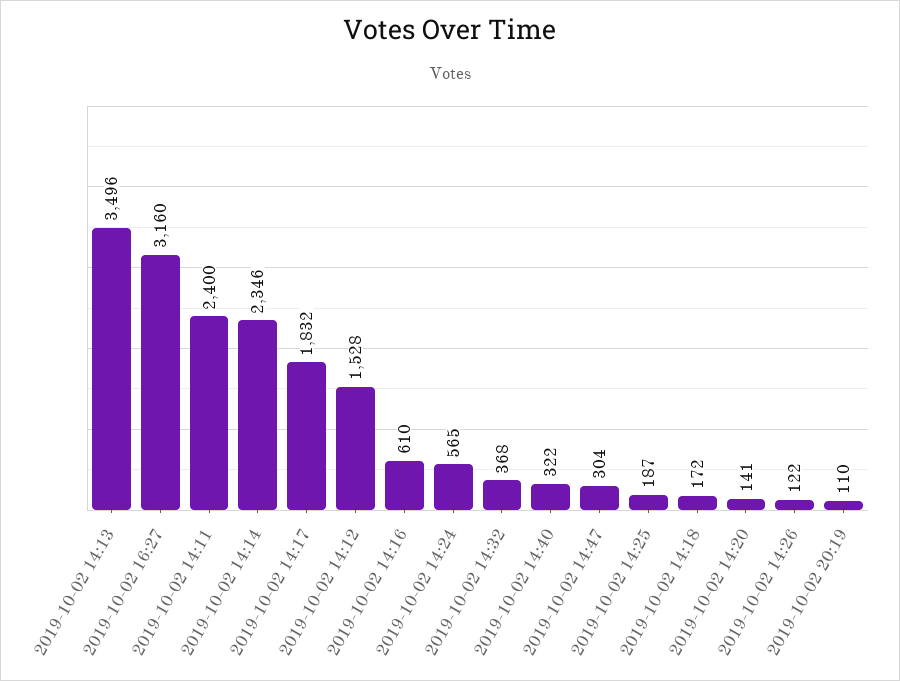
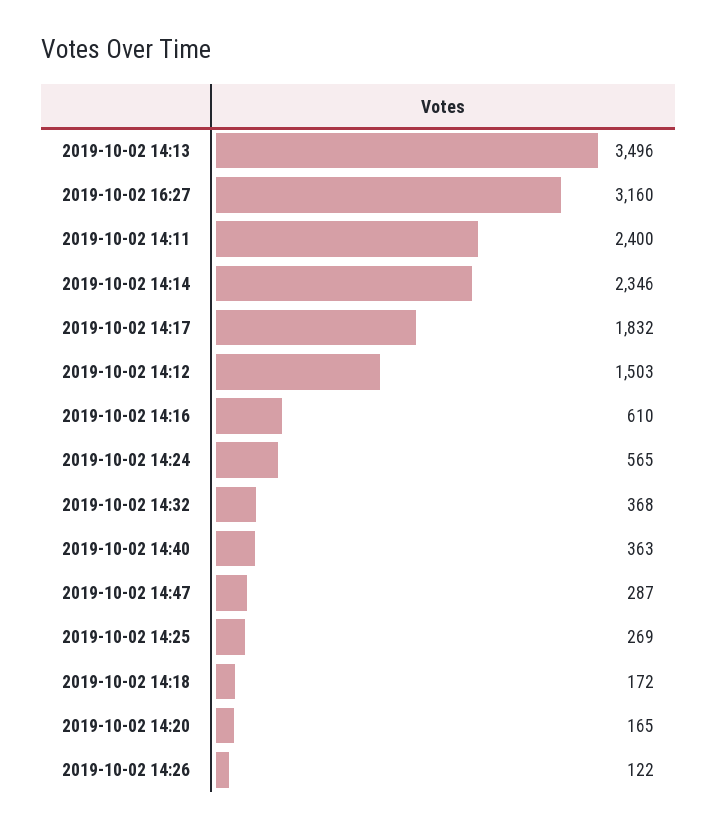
  {
    "2019-10-02 14:13": 3496,
    "2019-10-02 16:27": 3160,
    "2019-10-02 14:11": 2400,
    "2019-10-02 14:14": 2346,
    "2019-10-02 14:17": 1832,
-   "2019-10-02 14:12": 1528,
+   "2019-10-02 14:12": 1503,
    "2019-10-02 14:16": 610,
    "2019-10-02 14:24": 565,
    "2019-10-02 14:32": 368,
-   "2019-10-02 14:40": 322,
+   "2019-10-02 14:40": 363,
-   "2019-10-02 14:47": 304,
+   "2019-10-02 14:47": 287,
-   "2019-10-02 14:25": 187,
+   "2019-10-02 14:25": 269,
    "2019-10-02 14:18": 172,
-   "2019-10-02 14:20": 141,
+   "2019-10-02 14:20": 165,
-   "2019-10-02 14:26": 122,
+   "2019-10-02 14:26": 122
-   "2019-10-02 20:19": 110
  }

